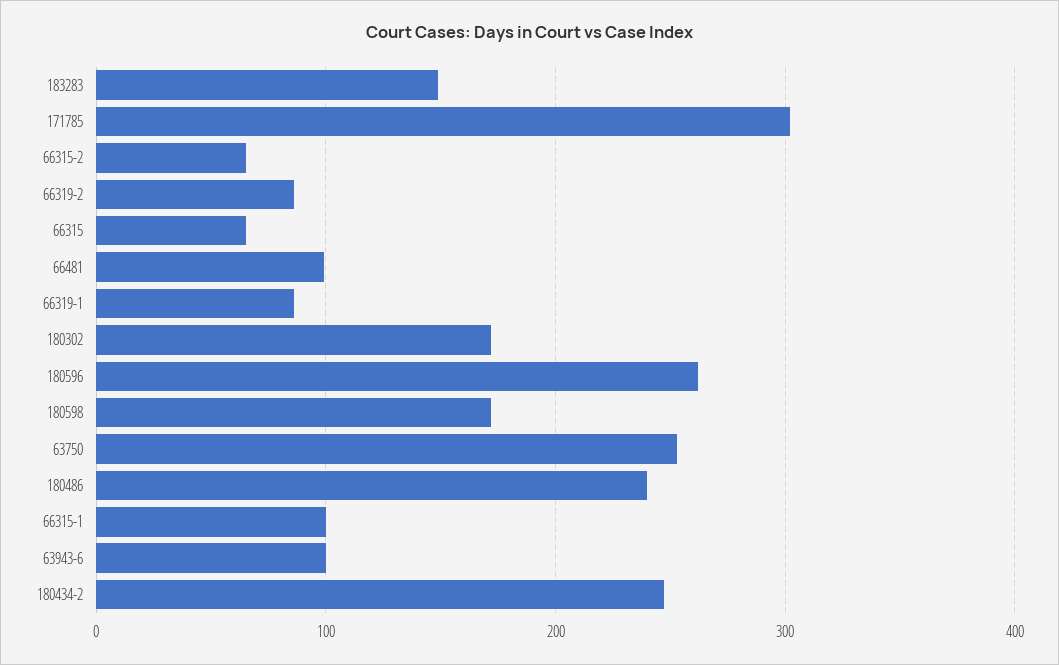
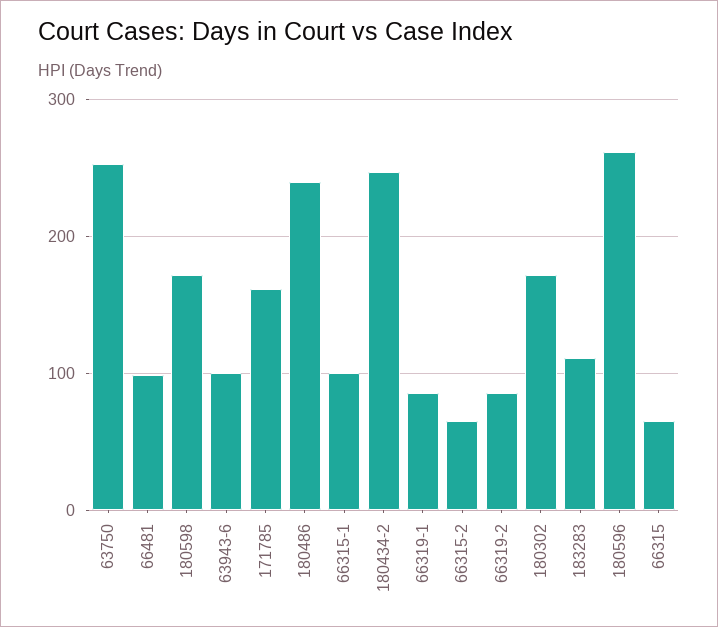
  {
-   "183283": 150,
+   "183283": 110,
-   "171785": 300,
+   "171785": 160,
    "66315-2": 70,
    "66319-2": 90,
    "66315": 70,
    "66481": 100,
    "66319-1": 90,
    "180302": 170,
    "180596": 260,
    "180598": 170,
    "63750": 250,
    "180486": 240,
    "66315-1": 100,
    "63943-6": 100,
    "180434-2": 250
  }

